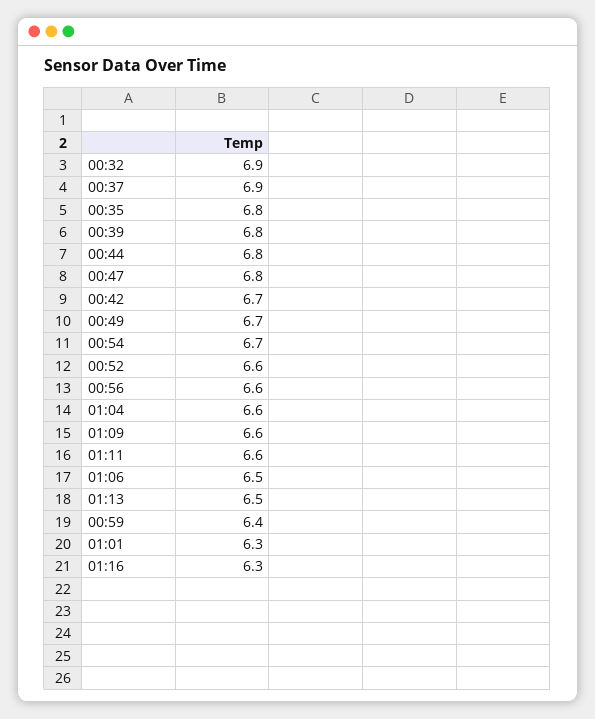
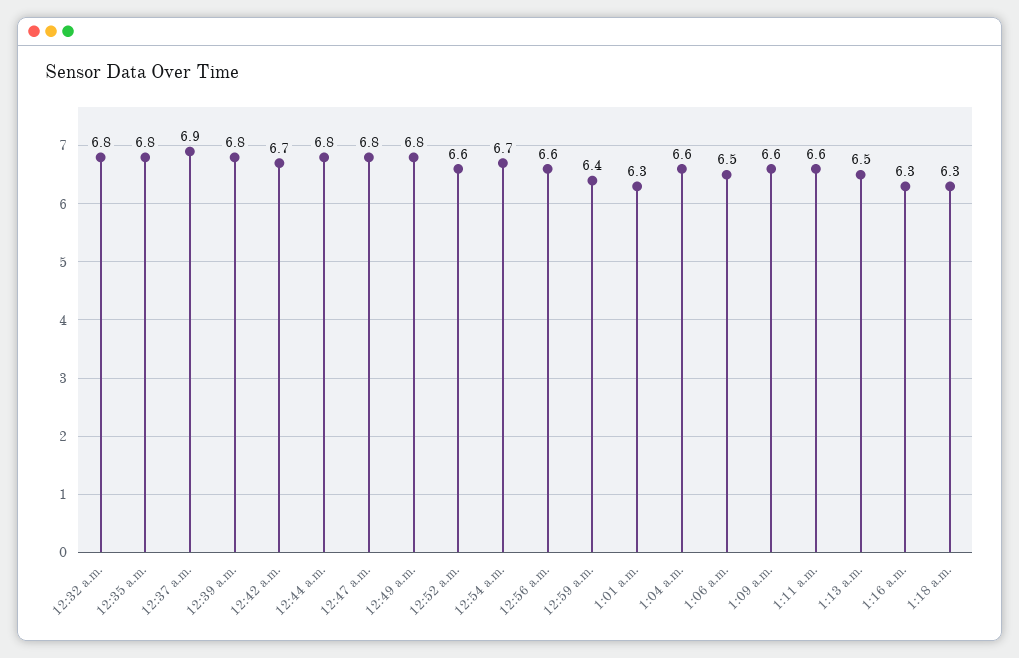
  {
-   "00:32": 6.9,
+   "00:32": 6.8,
    "00:37": 6.9,
    "00:35": 6.8,
    "00:39": 6.8,
    "00:44": 6.8,
    "00:47": 6.8,
    "00:42": 6.7,
-   "00:49": 6.7,
+   "00:49": 6.8,
    "00:54": 6.7,
    "00:52": 6.6,
    "00:56": 6.6,
    "01:04": 6.6,
    "01:09": 6.6,
    "01:11": 6.6,
    "01:06": 6.5,
    "01:13": 6.5,
    "00:59": 6.4,
    "01:01": 6.3,
-   "01:16": 6.3
+   "01:16": 6.3,
+   "1:18 a.m.": 6.3
  }

